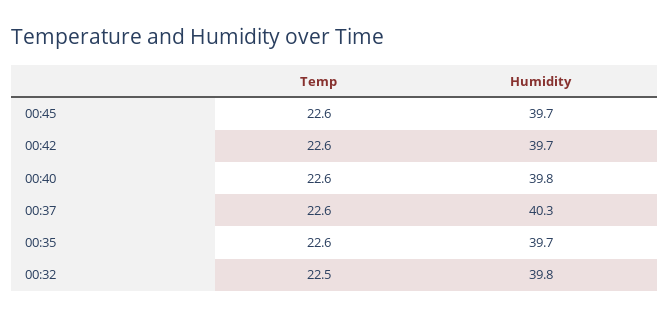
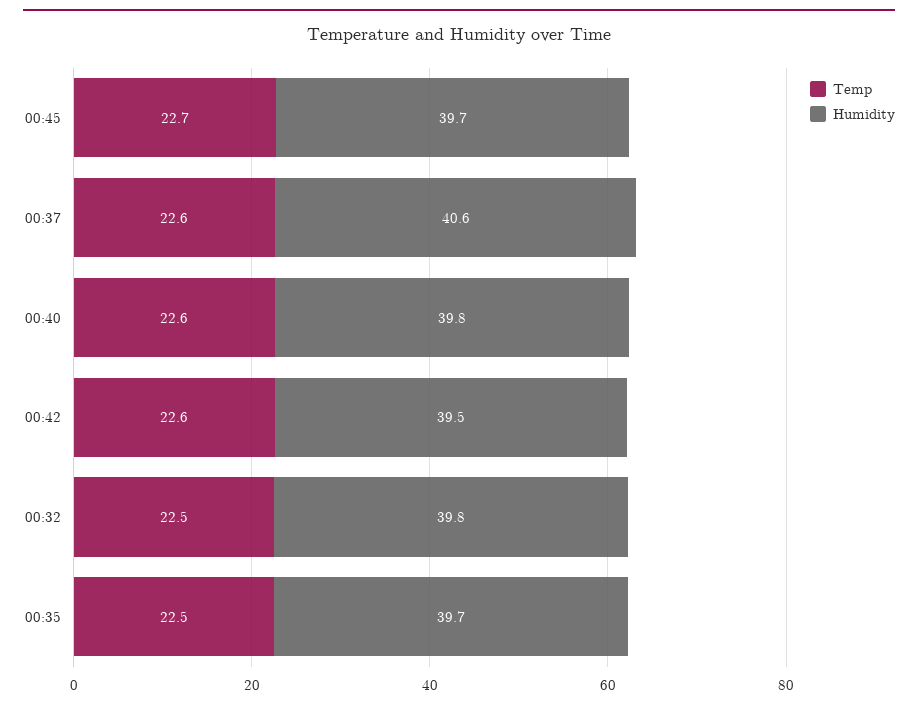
  {
    "Temp": {
-     "00:45": 22.6,
+     "00:45": 22.7,
      "00:42": 22.6,
      "00:40": 22.6,
      "00:37": 22.6,
-     "00:35": 22.6,
+     "00:35": 22.5,
      "00:32": 22.5
    },
    "Humidity": {
      "00:45": 39.7,
-     "00:42": 39.7,
+     "00:42": 39.5,
      "00:40": 39.8,
-     "00:37": 40.3,
+     "00:37": 40.6,
      "00:35": 39.7,
      "00:32": 39.8
    }
  }

